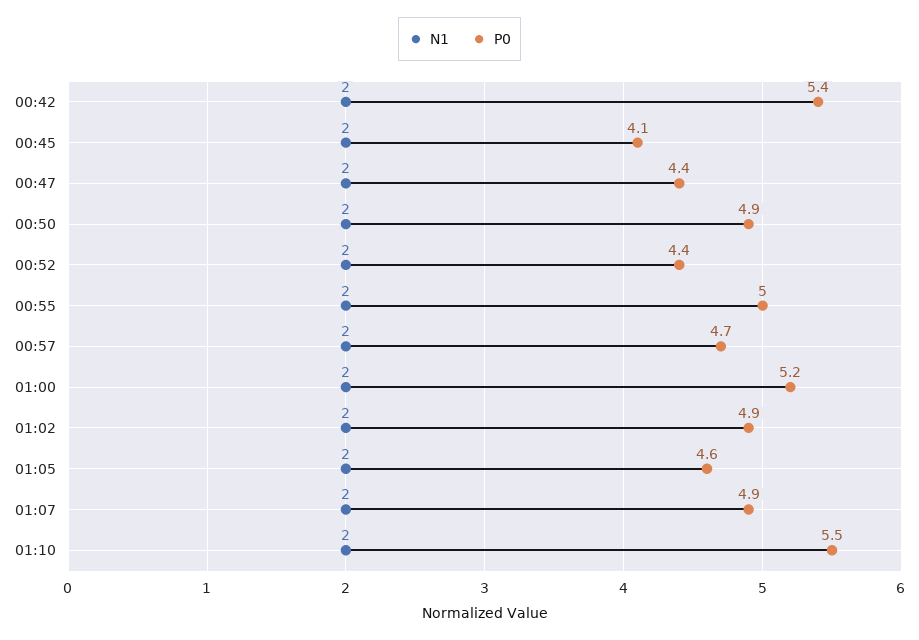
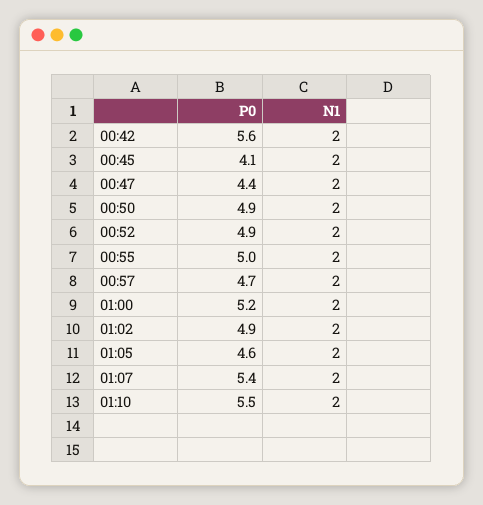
  {
    "N1": {
      "00:42": 2,
      "00:45": 2,
      "00:47": 2,
      "00:50": 2,
      "00:52": 2,
      "00:55": 2,
      "00:57": 2,
      "01:00": 2,
      "01:02": 2,
      "01:05": 2,
      "01:07": 2,
      "01:10": 2
    },
    "P0": {
-     "00:42": 5.4,
+     "00:42": 5.6,
      "00:45": 4.1,
      "00:47": 4.4,
      "00:50": 4.9,
-     "00:52": 4.4,
+     "00:52": 4.9,
      "00:55": 5,
      "00:57": 4.7,
      "01:00": 5.2,
      "01:02": 4.9,
      "01:05": 4.6,
-     "01:07": 4.9,
+     "01:07": 5.4,
      "01:10": 5.5
    }
  }

